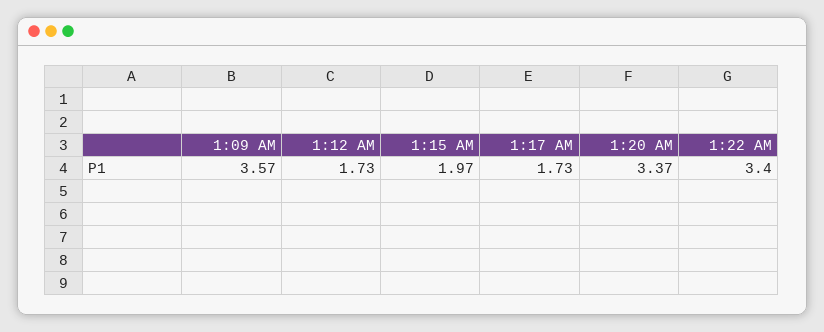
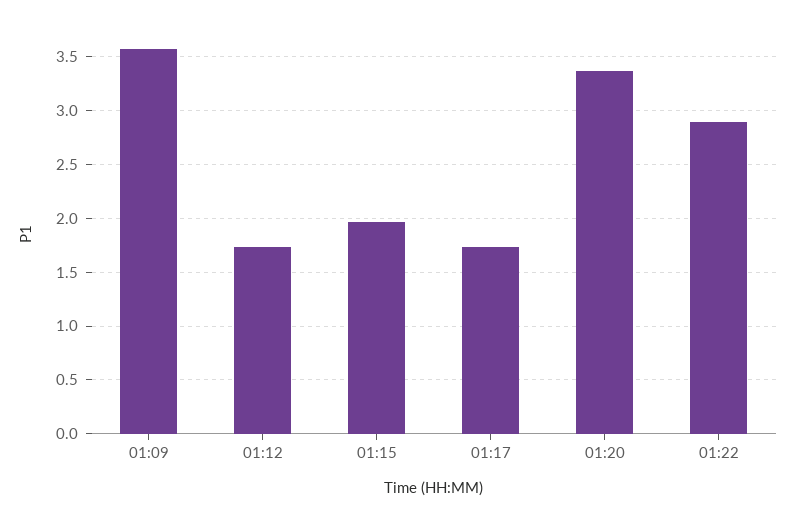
  {
    "1:09 AM": 3.57,
    "1:12 AM": 1.73,
    "1:15 AM": 1.97,
    "1:17 AM": 1.73,
    "1:20 AM": 3.37,
-   "1:22 AM": 3.4
+   "1:22 AM": 2.9
  }

